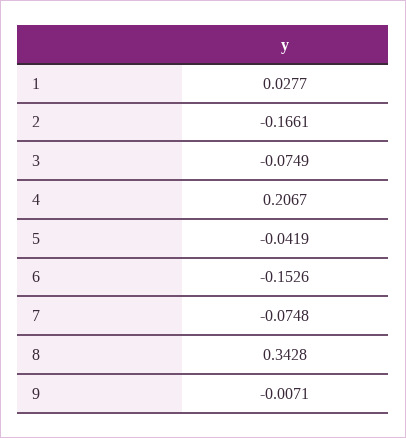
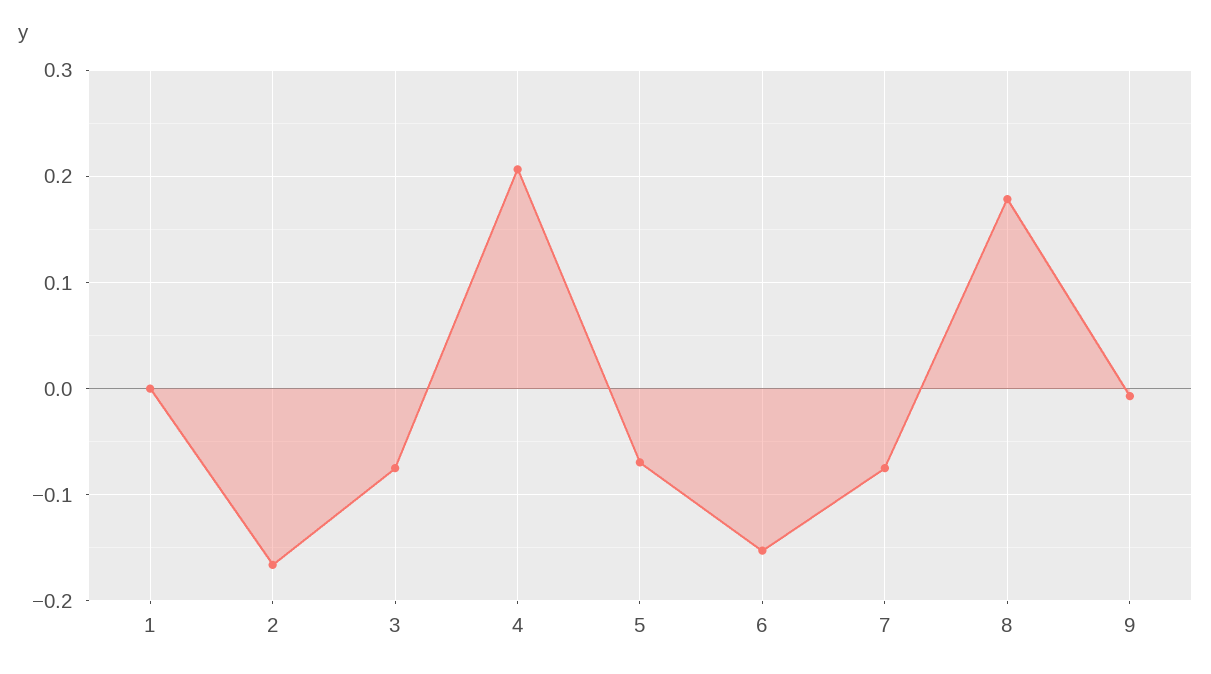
  {
-   "1": 0.0277,
+   "1": 0,
    "2": -0.1661,
    "3": -0.0749,
    "4": 0.2067,
-   "5": -0.0419,
+   "5": -0.07,
    "6": -0.1526,
    "7": -0.0748,
-   "8": 0.3428,
+   "8": 0.18,
    "9": -0.0071
  }

